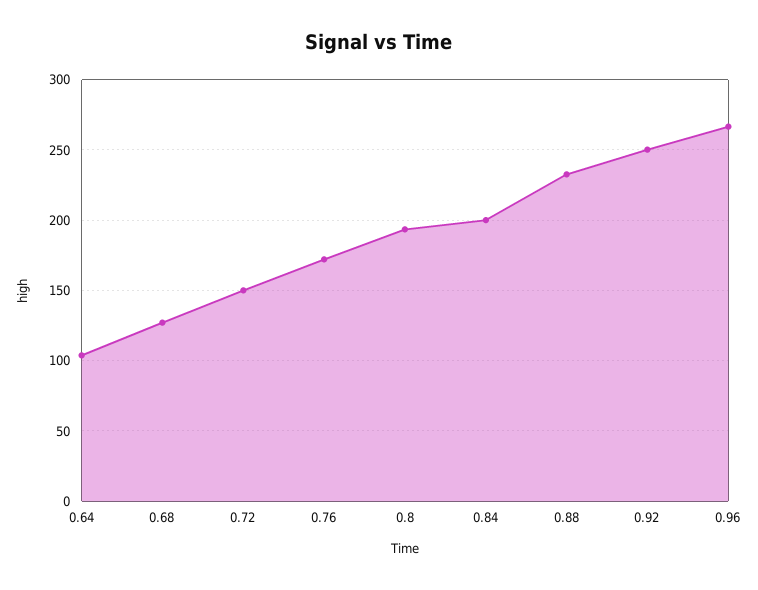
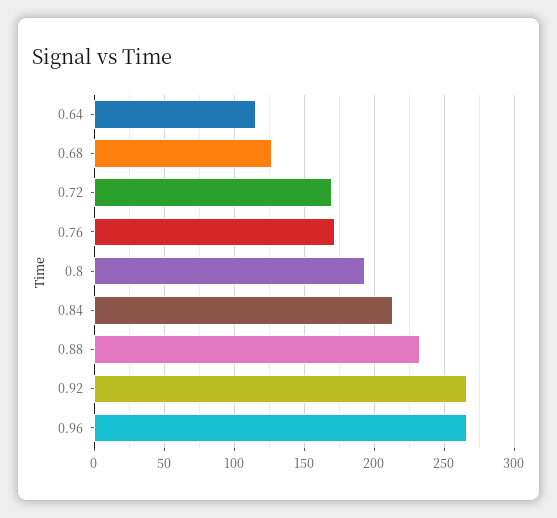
  {
-   "0.64": 105,
+   "0.64": 115,
    "0.68": 125,
-   "0.72": 150,
+   "0.72": 170,
    "0.76": 170,
    "0.8": 195,
-   "0.84": 200,
+   "0.84": 215,
    "0.88": 235,
-   "0.92": 250,
+   "0.92": 265,
    "0.96": 265
  }

